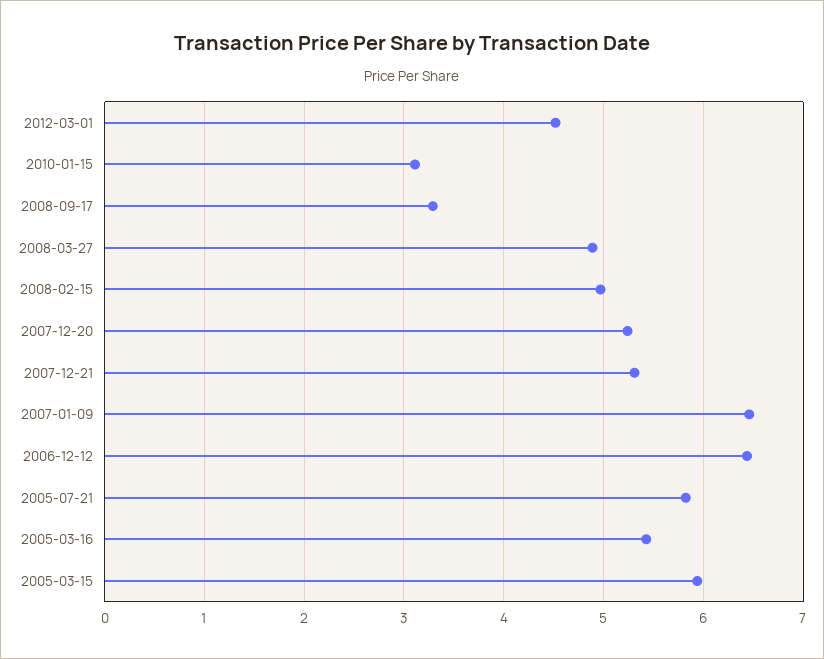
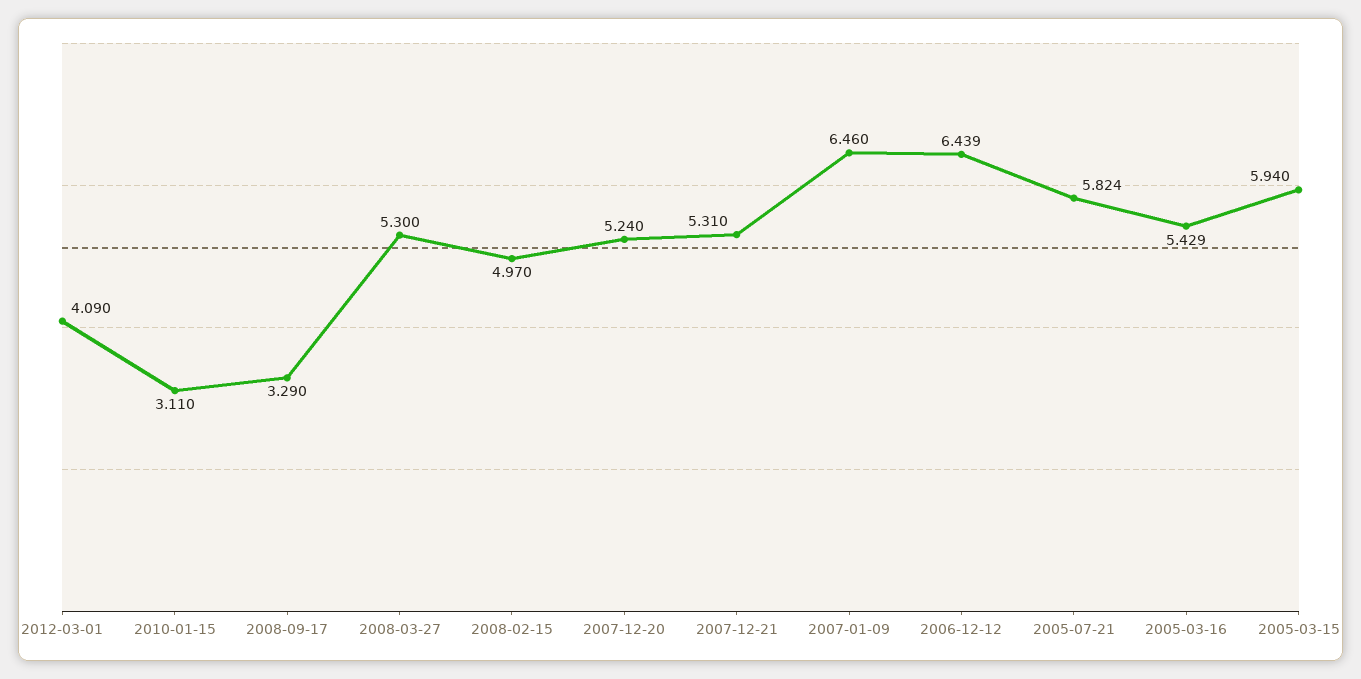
  {
-   "2012-03-01": 4.5,
+   "2012-03-01": 4.09,
    "2010-01-15": 3.11,
    "2008-09-17": 3.29,
-   "2008-03-27": 4.9,
+   "2008-03-27": 5.3,
    "2008-02-15": 4.97,
    "2007-12-20": 5.24,
    "2007-12-21": 5.31,
    "2007-01-09": 6.46,
    "2006-12-12": 6.439,
    "2005-07-21": 5.824,
    "2005-03-16": 5.429,
    "2005-03-15": 5.94
  }

